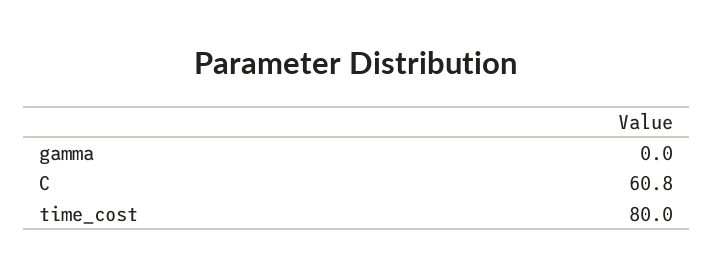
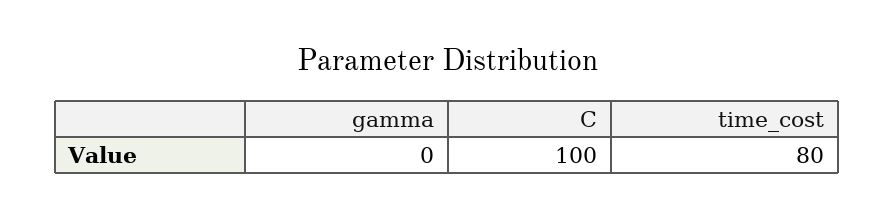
  {
    "gamma": 0,
-   "C": 60.8,
+   "C": 100,
    "time_cost": 80
  }

